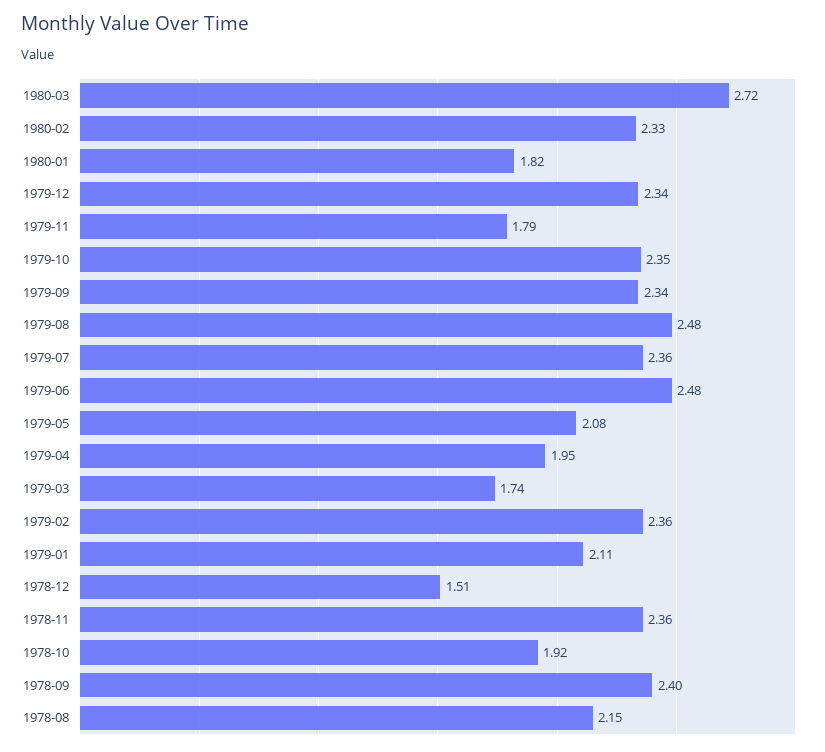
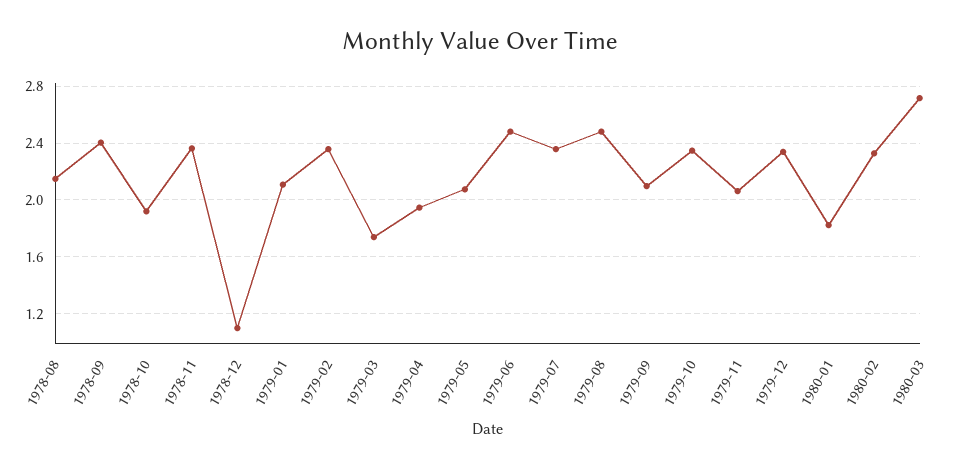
  {
    "1980-03": 2.72,
    "1980-02": 2.33,
    "1980-01": 1.82,
    "1979-12": 2.34,
-   "1979-11": 1.79,
+   "1979-11": 2.05,
    "1979-10": 2.35,
-   "1979-09": 2.34,
+   "1979-09": 2.1,
    "1979-08": 2.48,
    "1979-07": 2.36,
    "1979-06": 2.48,
    "1979-05": 2.08,
    "1979-04": 1.95,
    "1979-03": 1.74,
    "1979-02": 2.36,
    "1979-01": 2.11,
-   "1978-12": 1.51,
+   "1978-12": 1.1,
    "1978-11": 2.36,
    "1978-10": 1.92,
    "1978-09": 2.4,
    "1978-08": 2.15
  }

